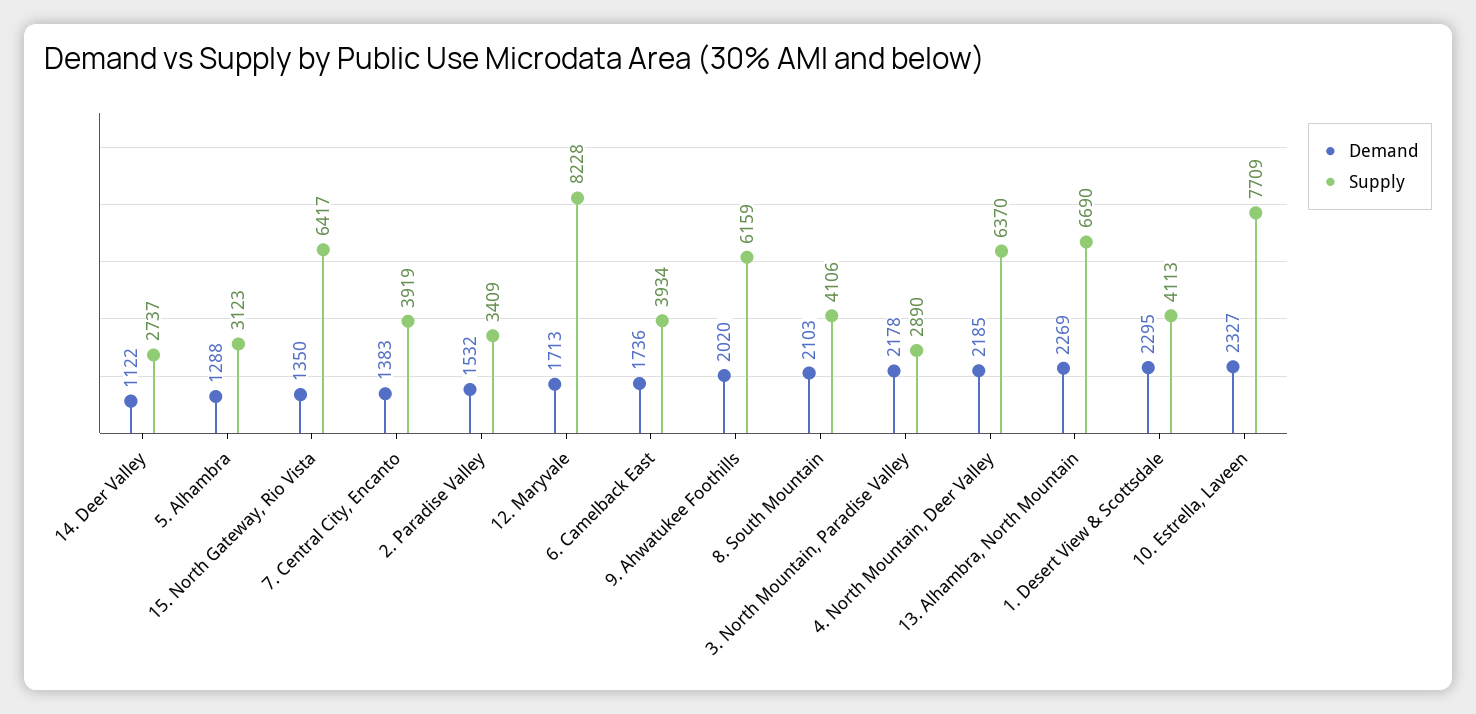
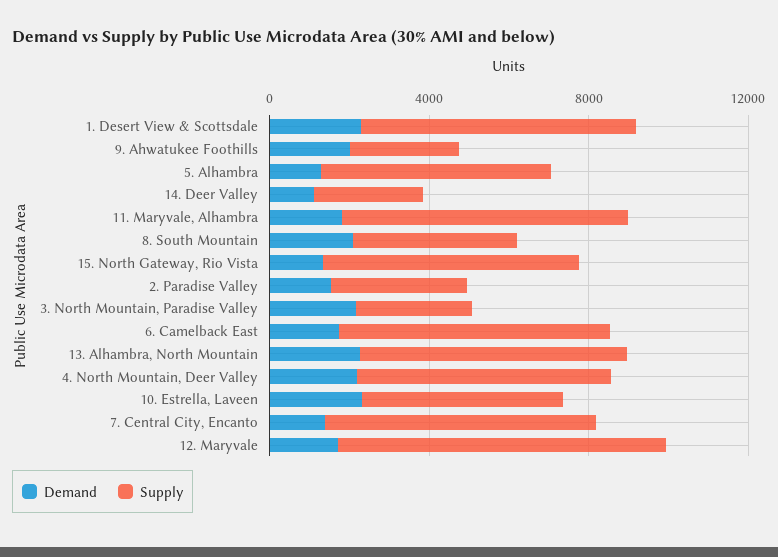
  {
    "Demand": {
      "14. Deer Valley": 1122,
      "5. Alhambra": 1288,
      "15. North Gateway, Rio Vista": 1350,
      "7. Central City, Encanto": 1383,
      "2. Paradise Valley": 1532,
      "12. Maryvale": 1713,
      "6. Camelback East": 1736,
      "9. Ahwatukee Foothills": 2020,
      "8. South Mountain": 2103,
      "3. North Mountain, Paradise Valley": 2178,
      "4. North Mountain, Deer Valley": 2185,
      "13. Alhambra, North Mountain": 2269,
      "1. Desert View & Scottsdale": 2295,
-     "10. Estrella, Laveen": 2327
+     "10. Estrella, Laveen": 2327,
+     "11. Maryvale, Alhambra": 2000
    },
    "Supply": {
      "14. Deer Valley": 2737,
-     "5. Alhambra": 3123,
+     "5. Alhambra": 6000,
      "15. North Gateway, Rio Vista": 6417,
-     "7. Central City, Encanto": 3919,
+     "7. Central City, Encanto": 7000,
      "2. Paradise Valley": 3409,
      "12. Maryvale": 8228,
-     "6. Camelback East": 3934,
+     "6. Camelback East": 7000,
-     "9. Ahwatukee Foothills": 6159,
+     "9. Ahwatukee Foothills": 3000,
      "8. South Mountain": 4106,
      "3. North Mountain, Paradise Valley": 2890,
      "4. North Mountain, Deer Valley": 6370,
      "13. Alhambra, North Mountain": 6690,
-     "1. Desert View & Scottsdale": 4113,
+     "1. Desert View & Scottsdale": 7000,
-     "10. Estrella, Laveen": 7709
+     "10. Estrella, Laveen": 5000,
+     "11. Maryvale, Alhambra": 7000
    }
  }

